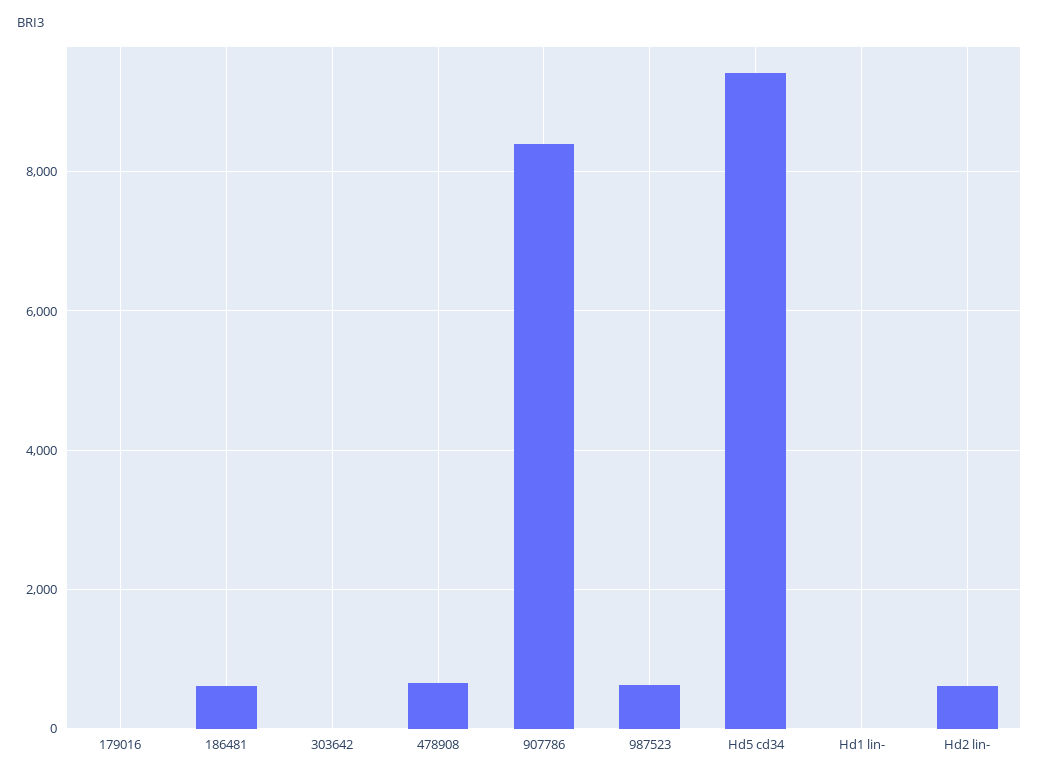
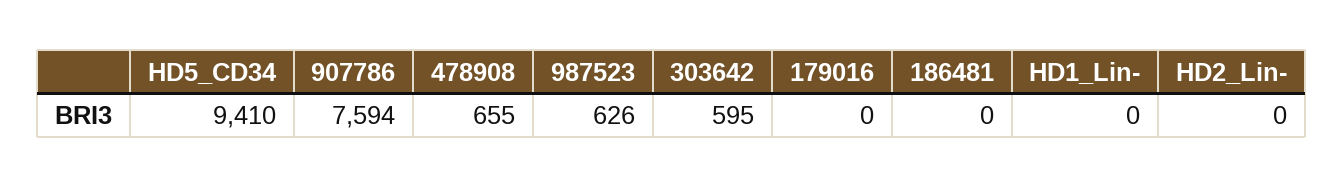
  {
    "179016": 0,
-   "186481": 600,
+   "186481": 0,
-   "303642": 0,
+   "303642": 595,
    "478908": 655,
-   "907786": 8400,
+   "907786": 7594,
    "987523": 626,
    "Hd5 cd34": 9410,
    "Hd1 lin-": 0,
-   "Hd2 lin-": 600
+   "Hd2 lin-": 0
  }

